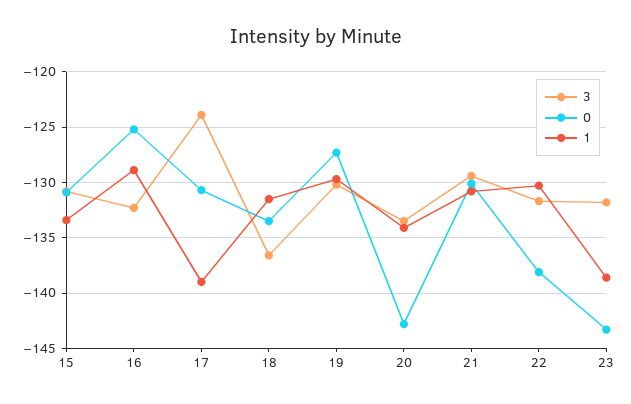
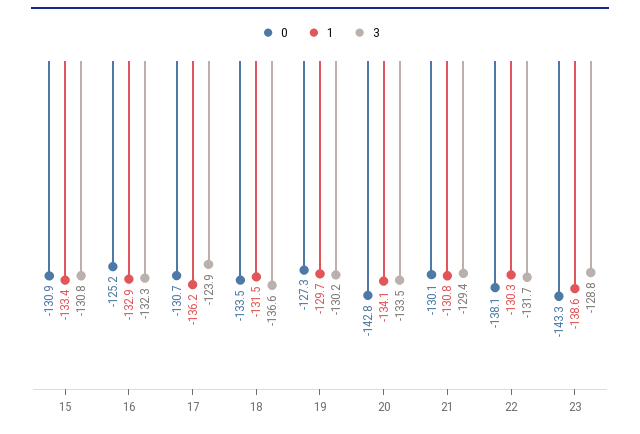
  {
    "3": {
      "15": -130.8,
      "16": -132.3,
      "17": -123.9,
      "18": -136.6,
      "19": -130.2,
      "20": -133.5,
      "21": -129.4,
      "22": -131.7,
-     "23": -132
+     "23": -128.8
    },
    "0": {
      "15": -130.9,
      "16": -125.2,
      "17": -130.7,
      "18": -133.5,
      "19": -127.3,
      "20": -142.8,
      "21": -130.1,
      "22": -138.1,
      "23": -143.3
    },
    "1": {
      "15": -133.4,
-     "16": -129,
+     "16": -132.9,
-     "17": -139,
+     "17": -136.2,
      "18": -131.5,
      "19": -129.7,
      "20": -134.1,
      "21": -130.8,
      "22": -130.3,
      "23": -138.6
    }
  }

